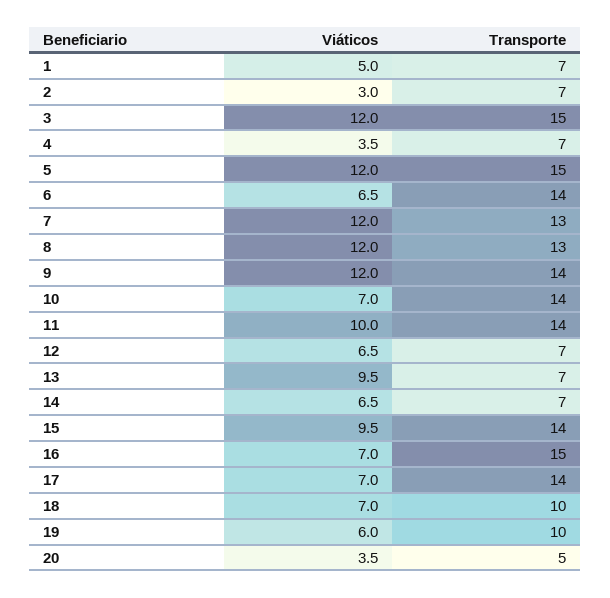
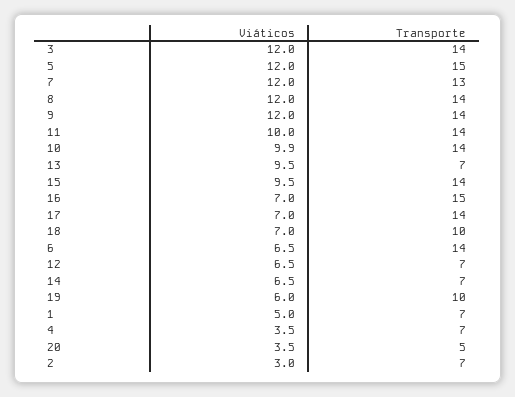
  {
    "Viáticos": {
      "1": 5,
      "2": 3,
      "3": 12,
      "4": 3.5,
      "5": 12,
      "6": 6.5,
      "7": 12,
      "8": 12,
      "9": 12,
-     "10": 7,
+     "10": 9.9,
      "11": 10,
      "12": 6.5,
      "13": 9.5,
      "14": 6.5,
      "15": 9.5,
      "16": 7,
      "17": 7,
      "18": 7,
      "19": 6,
      "20": 3.5
    },
    "Transporte": {
      "1": 7,
      "2": 7,
-     "3": 15,
+     "3": 14,
      "4": 7,
      "5": 15,
      "6": 14,
      "7": 13,
-     "8": 13,
+     "8": 14,
      "9": 14,
      "10": 14,
      "11": 14,
      "12": 7,
      "13": 7,
      "14": 7,
      "15": 14,
      "16": 15,
      "17": 14,
      "18": 10,
      "19": 10,
      "20": 5
    }
  }

